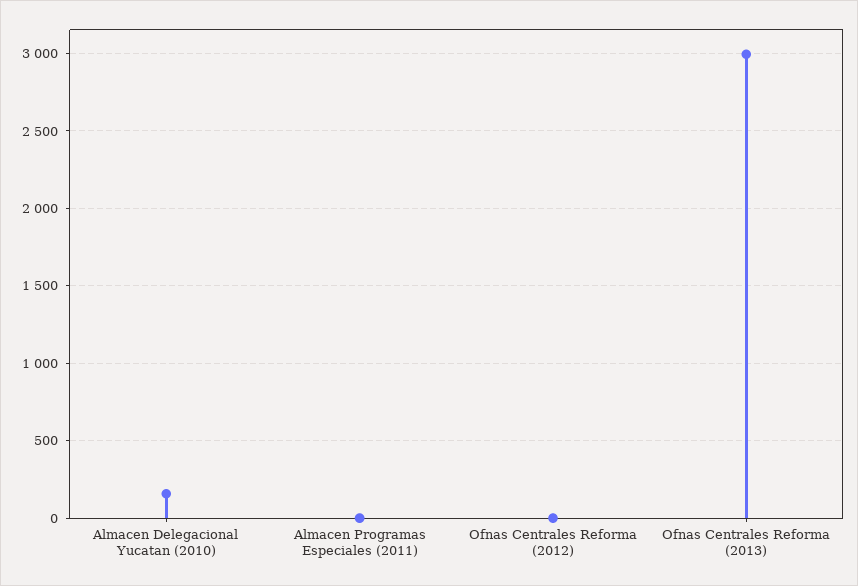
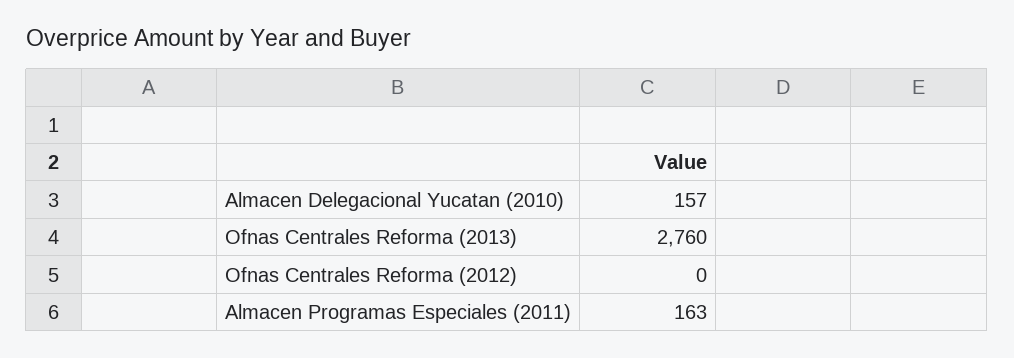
  {
    "Almacen Delegacional Yucatan (2010)": 157,
-   "Almacen Programas Especiales (2011)": 0,
+   "Almacen Programas Especiales (2011)": 163,
    "Ofnas Centrales Reforma (2012)": 0,
-   "Ofnas Centrales Reforma (2013)": 3000
+   "Ofnas Centrales Reforma (2013)": 2760
  }

